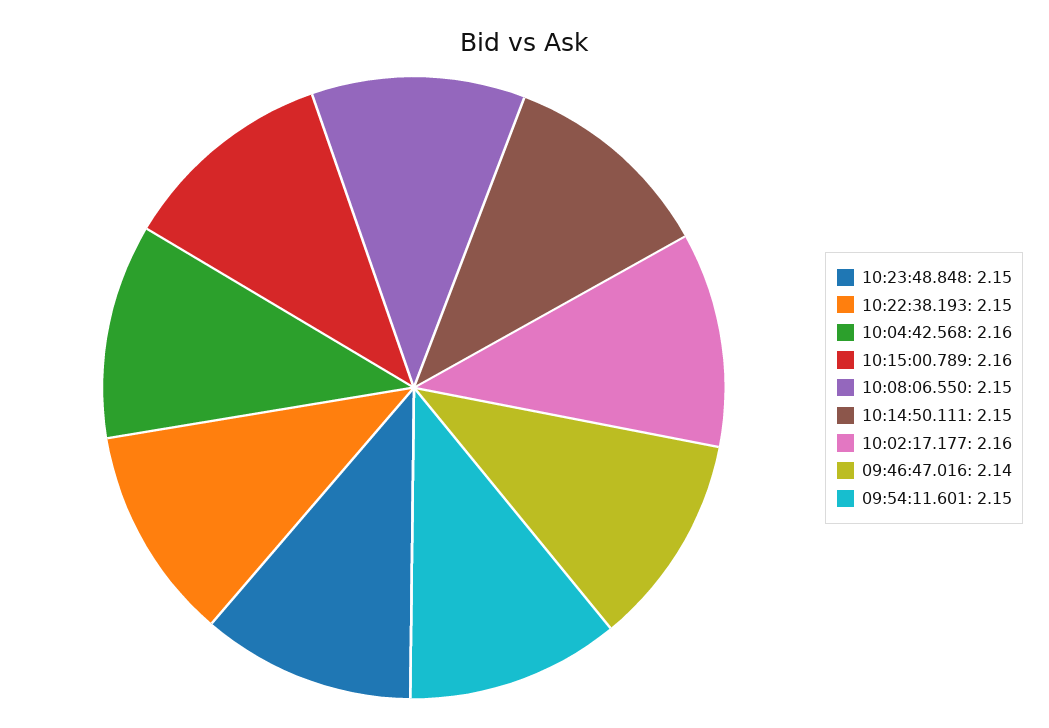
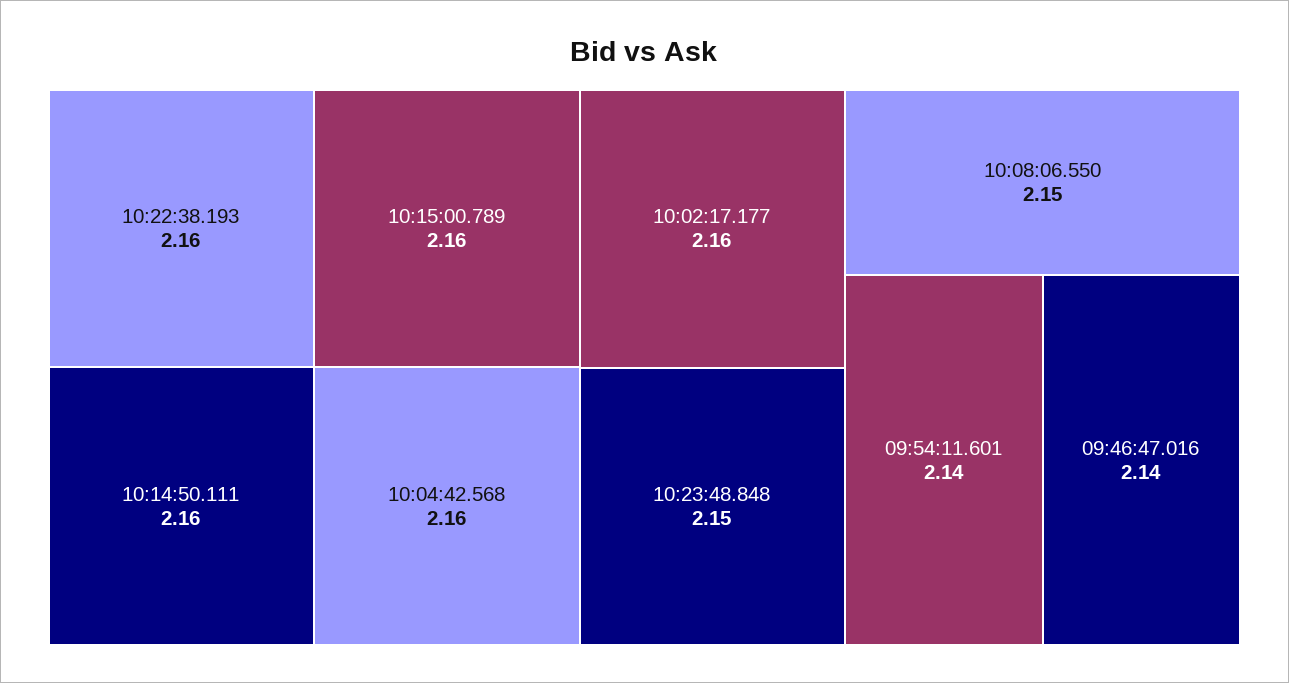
  {
    "10:23:48.848": 2.15,
-   "10:22:38.193": 2.15,
+   "10:22:38.193": 2.16,
    "10:04:42.568": 2.16,
    "10:15:00.789": 2.16,
    "10:08:06.550": 2.15,
-   "10:14:50.111": 2.15,
+   "10:14:50.111": 2.16,
    "10:02:17.177": 2.16,
    "09:46:47.016": 2.14,
-   "09:54:11.601": 2.15
+   "09:54:11.601": 2.14
  }

